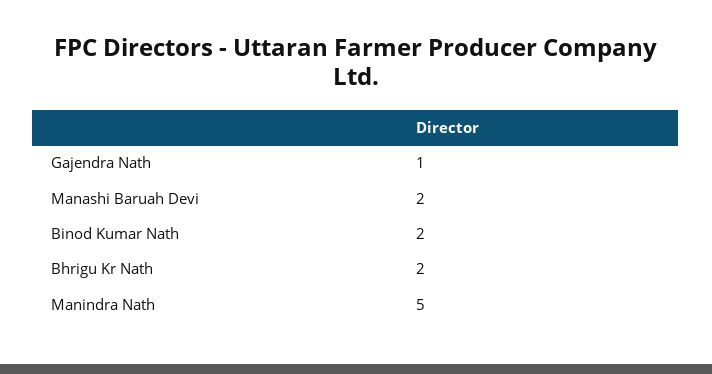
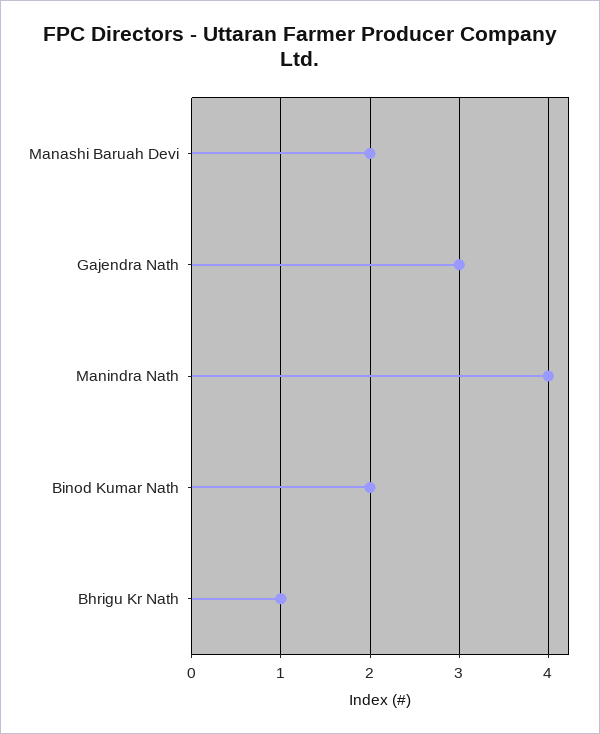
  {
-   "Gajendra Nath": 1,
+   "Gajendra Nath": 3,
    "Manashi Baruah Devi": 2,
    "Binod Kumar Nath": 2,
-   "Bhrigu Kr Nath": 2,
+   "Bhrigu Kr Nath": 1,
-   "Manindra Nath": 5
+   "Manindra Nath": 4
  }

